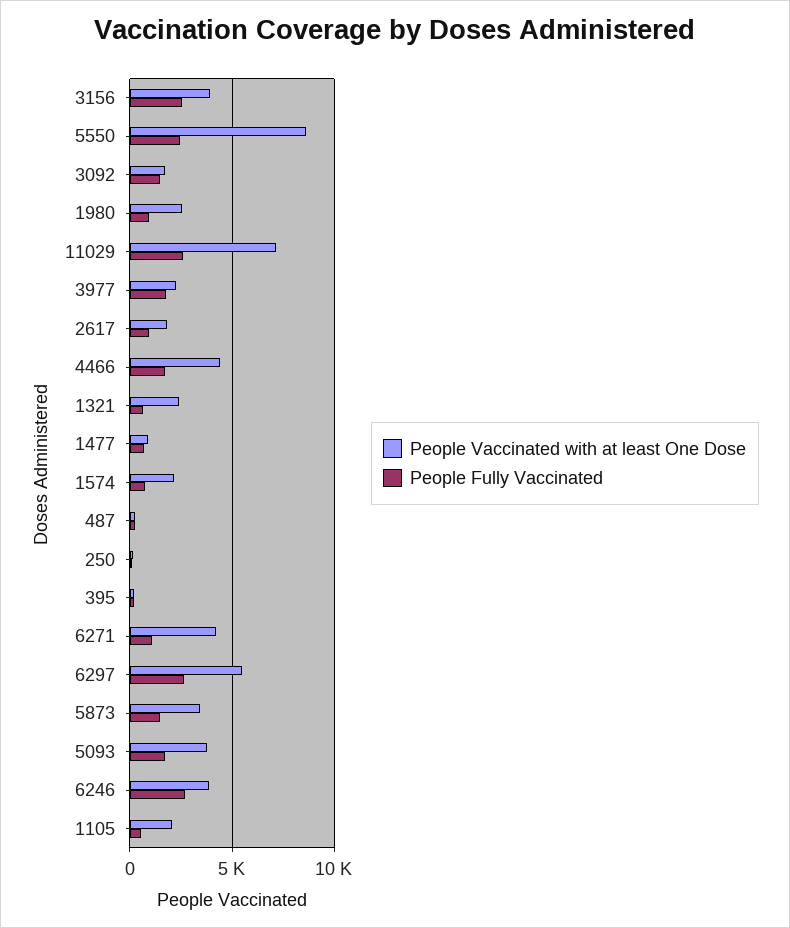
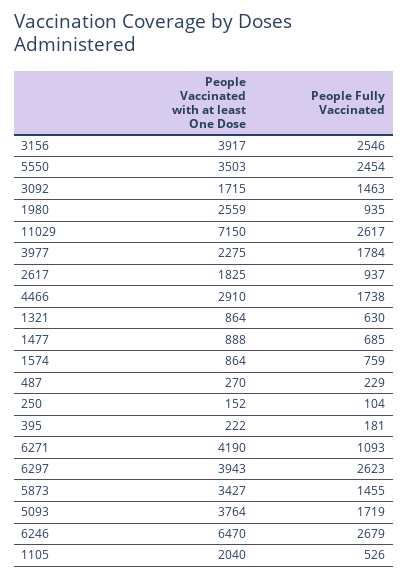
  {
    "People Vaccinated with at least One Dose": {
      "3156": 3917,
-     "5550": 8500,
+     "5550": 3503,
      "3092": 1715,
      "1980": 2559,
      "11029": 7150,
      "3977": 2275,
      "2617": 1825,
-     "4466": 4500,
+     "4466": 2910,
-     "1321": 2500,
+     "1321": 864,
      "1477": 888,
-     "1574": 2000,
+     "1574": 864,
      "487": 270,
      "250": 152,
      "395": 222,
      "6271": 4190,
-     "6297": 5500,
+     "6297": 3943,
      "5873": 3427,
      "5093": 3764,
-     "6246": 4000,
+     "6246": 6470,
      "1105": 2040
    },
    "People Fully Vaccinated": {
      "3156": 2546,
      "5550": 2454,
      "3092": 1463,
      "1980": 935,
      "11029": 2617,
      "3977": 1784,
      "2617": 937,
      "4466": 1738,
      "1321": 630,
      "1477": 685,
      "1574": 759,
      "487": 229,
      "250": 104,
      "395": 181,
      "6271": 1093,
      "6297": 2623,
      "5873": 1455,
      "5093": 1719,
      "6246": 2679,
      "1105": 526
    }
  }

